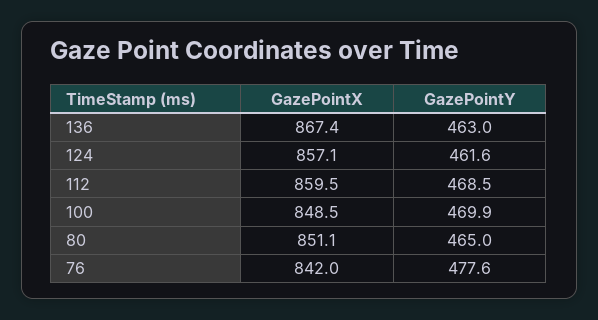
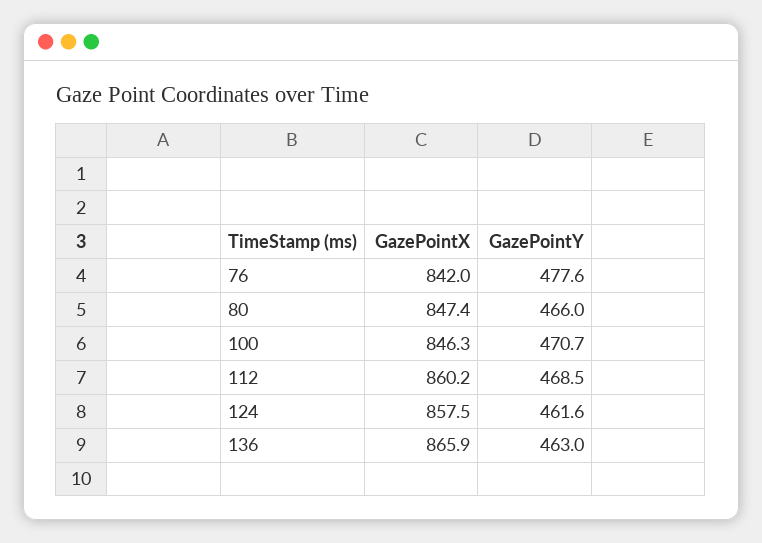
  {
    "GazePointX": {
-     "136": 867.4,
+     "136": 865.9,
-     "124": 857.1,
+     "124": 857.5,
-     "112": 859.5,
+     "112": 860.2,
-     "100": 848.5,
+     "100": 846.3,
-     "80": 851.1,
+     "80": 847.4,
      "76": 842
    },
    "GazePointY": {
      "136": 463,
      "124": 461.6,
      "112": 468.5,
-     "100": 469.9,
+     "100": 470.7,
-     "80": 465,
+     "80": 466,
      "76": 477.6
    }
  }

